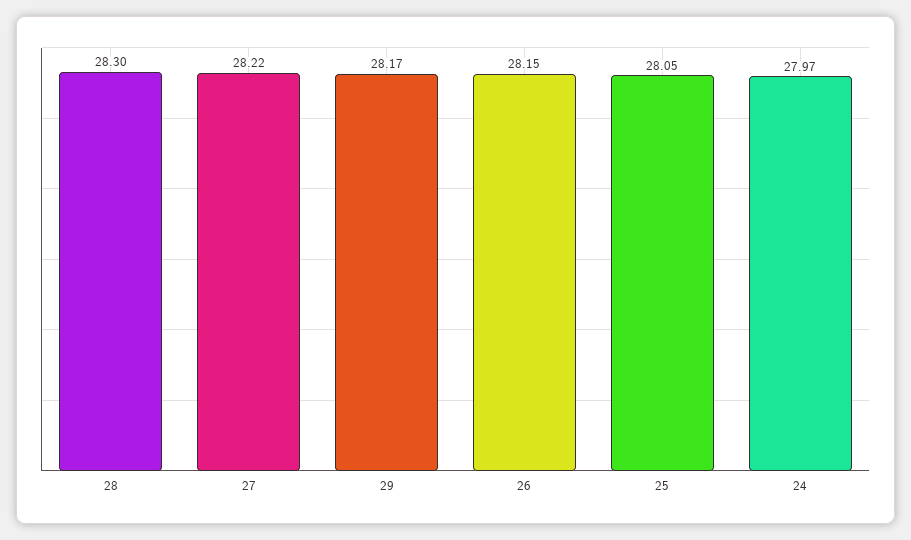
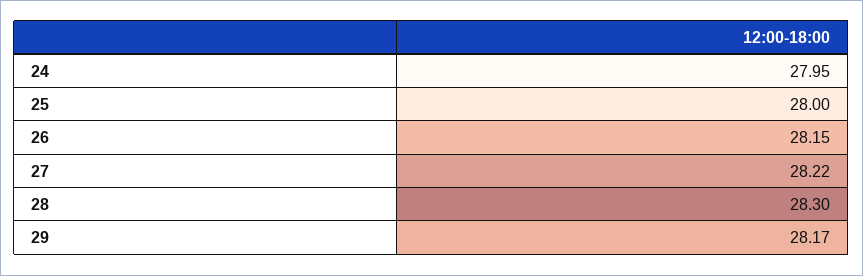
  {
    "28": 28.3,
    "27": 28.22,
    "29": 28.17,
    "26": 28.15,
-   "25": 28.05,
+   "25": 28,
-   "24": 27.97
+   "24": 27.95
  }

